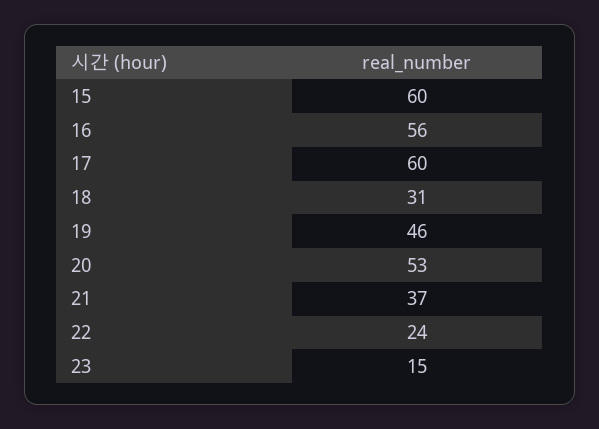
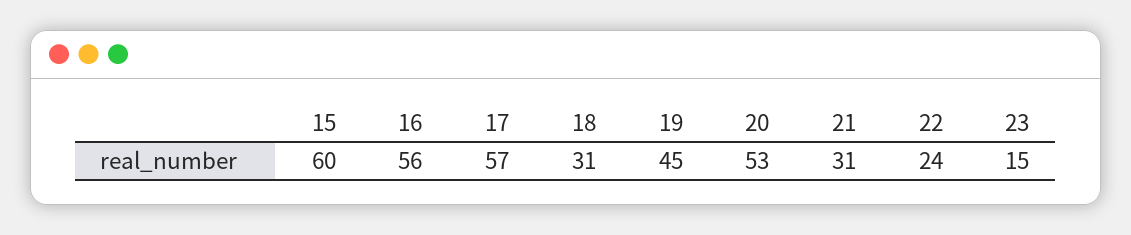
  {
    "15": 60,
    "16": 56,
-   "17": 60,
+   "17": 57,
    "18": 31,
-   "19": 46,
+   "19": 45,
    "20": 53,
-   "21": 37,
+   "21": 31,
    "22": 24,
    "23": 15
  }

